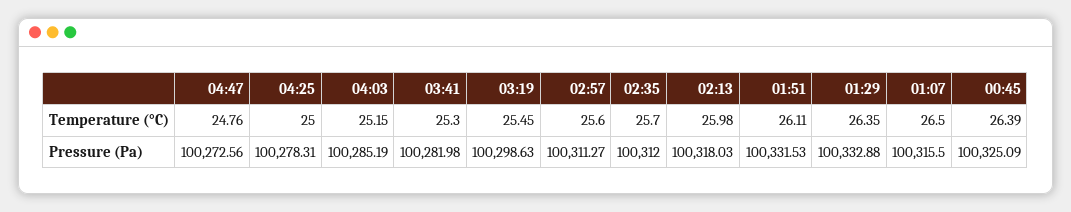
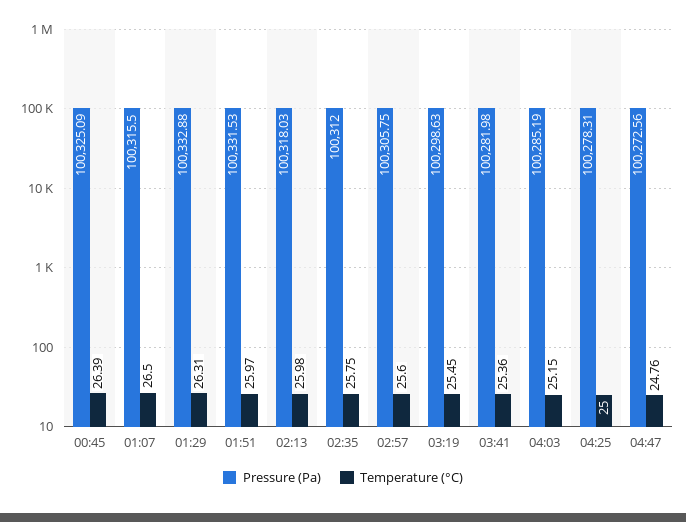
  {
    "Temperature (°C)": {
      "04:47": 24.76,
      "04:25": 25,
      "04:03": 25.15,
-     "03:41": 25.3,
+     "03:41": 25.36,
      "03:19": 25.45,
      "02:57": 25.6,
-     "02:35": 25.7,
+     "02:35": 25.75,
      "02:13": 25.98,
-     "01:51": 26.11,
+     "01:51": 25.97,
-     "01:29": 26.35,
+     "01:29": 26.31,
      "01:07": 26.5,
      "00:45": 26.39
    },
    "Pressure (Pa)": {
      "04:47": 100272.56,
      "04:25": 100278.31,
      "04:03": 100285.19,
      "03:41": 100281.98,
      "03:19": 100298.63,
-     "02:57": 100311.27,
+     "02:57": 100305.75,
      "02:35": 100312,
      "02:13": 100318.03,
      "01:51": 100331.53,
      "01:29": 100332.88,
      "01:07": 100315.5,
      "00:45": 100325.09
    }
  }

